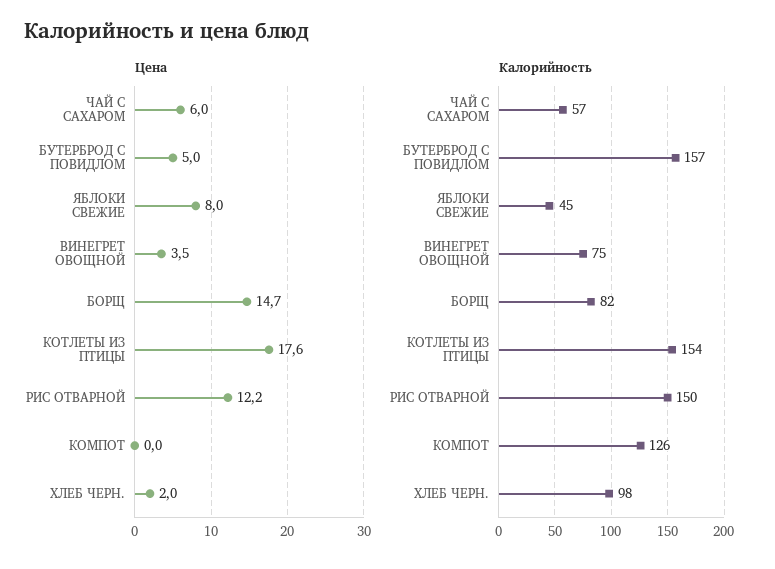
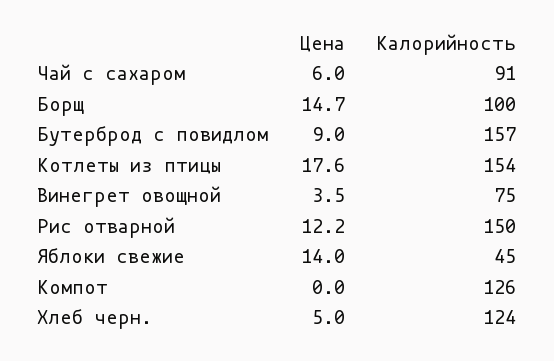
  {
    "Цена": {
      "ЧАЙ С САХАРОМ": 6,
-     "БУТЕРБРОД С ПОВИДЛОМ": 5,
+     "БУТЕРБРОД С ПОВИДЛОМ": 9,
-     "ЯБЛОКИ СВЕЖИЕ": 8,
+     "ЯБЛОКИ СВЕЖИЕ": 14,
      "ВИНЕГРЕТ ОВОЩНОЙ": 3.5,
      "БОРЩ": 14.7,
      "КОТЛЕТЫ ИЗ ПТИЦЫ": 17.6,
      "РИС ОТВАРНОЙ": 12.2,
      "КОМПОТ": 0,
-     "ХЛЕБ ЧЕРН.": 2
+     "ХЛЕБ ЧЕРН.": 5
    },
    "Калорийность": {
-     "ЧАЙ С САХАРОМ": 57,
+     "ЧАЙ С САХАРОМ": 91,
      "БУТЕРБРОД С ПОВИДЛОМ": 157,
      "ЯБЛОКИ СВЕЖИЕ": 45,
      "ВИНЕГРЕТ ОВОЩНОЙ": 75,
-     "БОРЩ": 82,
+     "БОРЩ": 100,
      "КОТЛЕТЫ ИЗ ПТИЦЫ": 154,
      "РИС ОТВАРНОЙ": 150,
      "КОМПОТ": 126,
-     "ХЛЕБ ЧЕРН.": 98
+     "ХЛЕБ ЧЕРН.": 124
    }
  }

